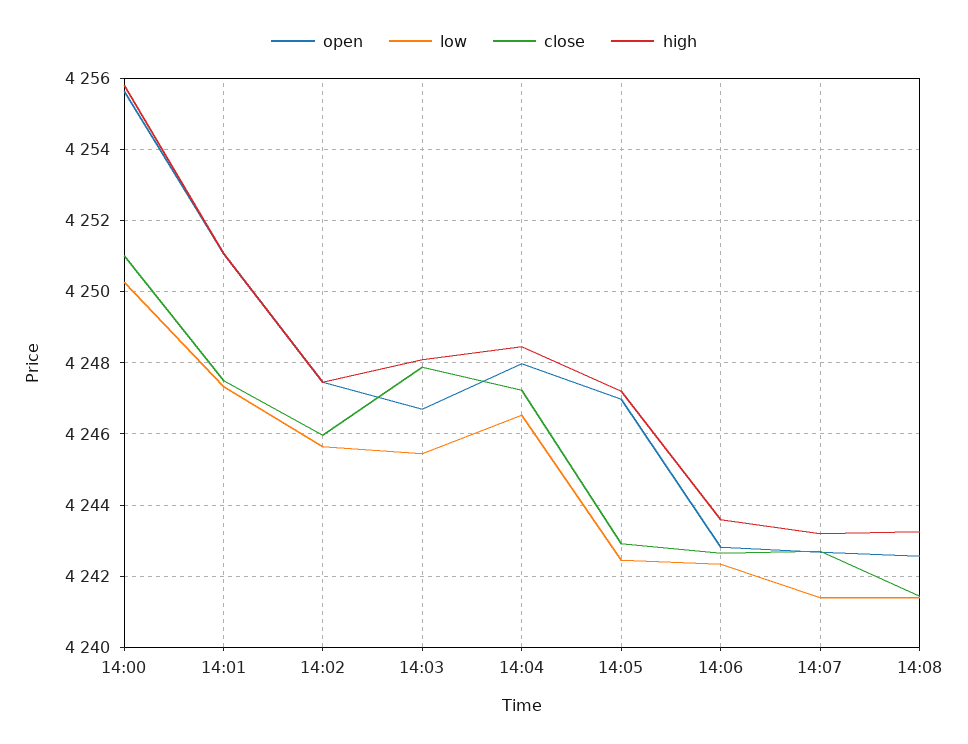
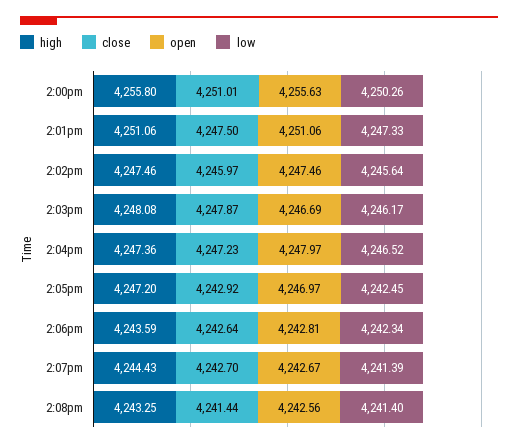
  {
    "open": {
      "14:00": 4255.63,
      "14:01": 4251.06,
      "14:02": 4247.46,
      "14:03": 4246.69,
      "14:04": 4247.97,
      "14:05": 4246.97,
      "14:06": 4242.81,
      "14:07": 4242.67,
      "14:08": 4242.56
    },
    "low": {
      "14:00": 4250.26,
      "14:01": 4247.33,
      "14:02": 4245.64,
-     "14:03": 4245.4,
+     "14:03": 4246.17,
      "14:04": 4246.52,
      "14:05": 4242.45,
      "14:06": 4242.34,
      "14:07": 4241.39,
      "14:08": 4241.4
    },
    "close": {
      "14:00": 4251.01,
      "14:01": 4247.5,
      "14:02": 4245.97,
      "14:03": 4247.87,
      "14:04": 4247.23,
      "14:05": 4242.92,
      "14:06": 4242.64,
      "14:07": 4242.7,
      "14:08": 4241.44
    },
    "high": {
      "14:00": 4255.8,
      "14:01": 4251.06,
      "14:02": 4247.46,
      "14:03": 4248.08,
-     "14:04": 4248.4,
+     "14:04": 4247.36,
      "14:05": 4247.2,
      "14:06": 4243.59,
-     "14:07": 4243.2,
+     "14:07": 4244.43,
      "14:08": 4243.25
    }
  }

